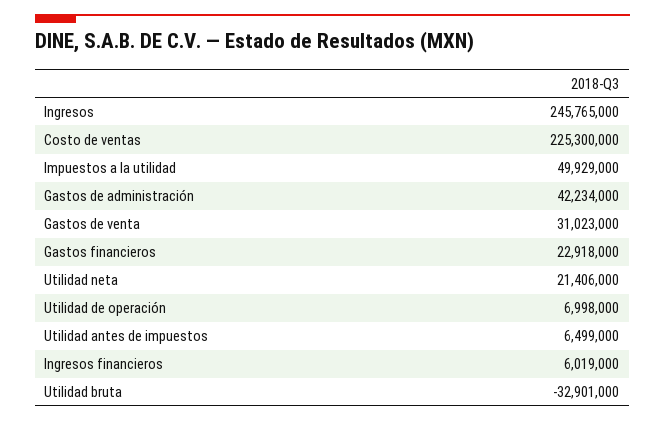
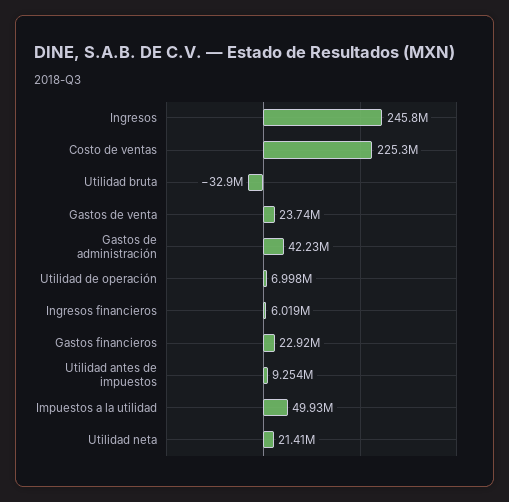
  {
    "Ingresos": 245765000,
    "Costo de ventas": 225300000,
    "Impuestos a la utilidad": 49929000,
    "Gastos de administración": 42234000,
-   "Gastos de venta": 31023000,
+   "Gastos de venta": 23740000,
    "Gastos financieros": 22918000,
    "Utilidad neta": 21406000,
    "Utilidad de operación": 6998000,
-   "Utilidad antes de impuestos": 6499000,
+   "Utilidad antes de impuestos": 9254000,
    "Ingresos financieros": 6019000,
    "Utilidad bruta": -32901000
  }

